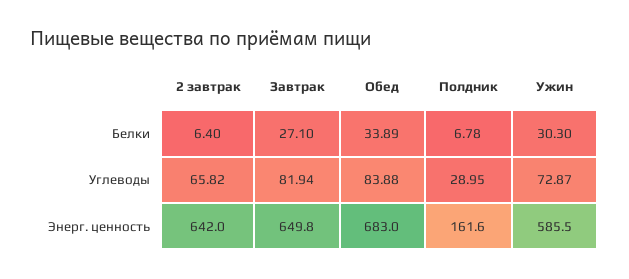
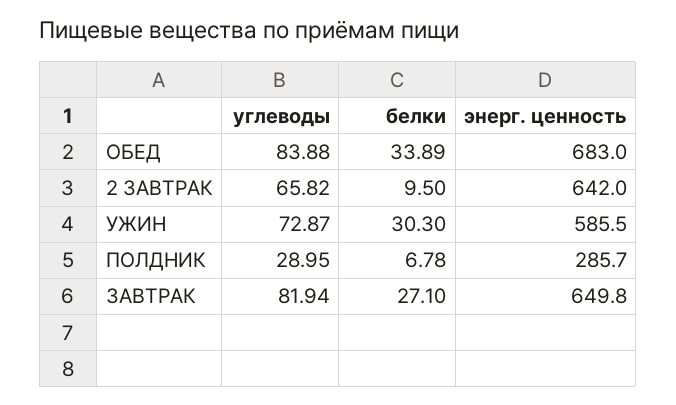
  {
    "2 завтрак": {
-     "Белки": 6.4,
+     "Белки": 9.5,
      "Углеводы": 65.82,
      "Энерг. ценность": 642
    },
    "Завтрак": {
      "Белки": 27.1,
      "Углеводы": 81.94,
      "Энерг. ценность": 649.8
    },
    "Обед": {
      "Белки": 33.89,
      "Углеводы": 83.88,
      "Энерг. ценность": 683
    },
    "Полдник": {
      "Белки": 6.78,
      "Углеводы": 28.95,
-     "Энерг. ценность": 161.6
+     "Энерг. ценность": 285.7
    },
    "Ужин": {
      "Белки": 30.3,
      "Углеводы": 72.87,
      "Энерг. ценность": 585.5
    }
  }

